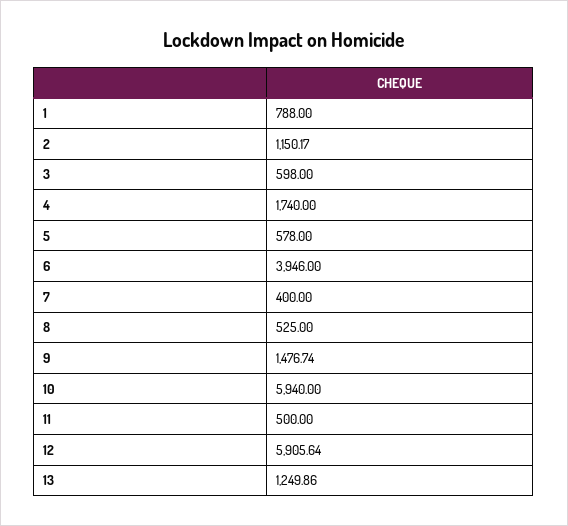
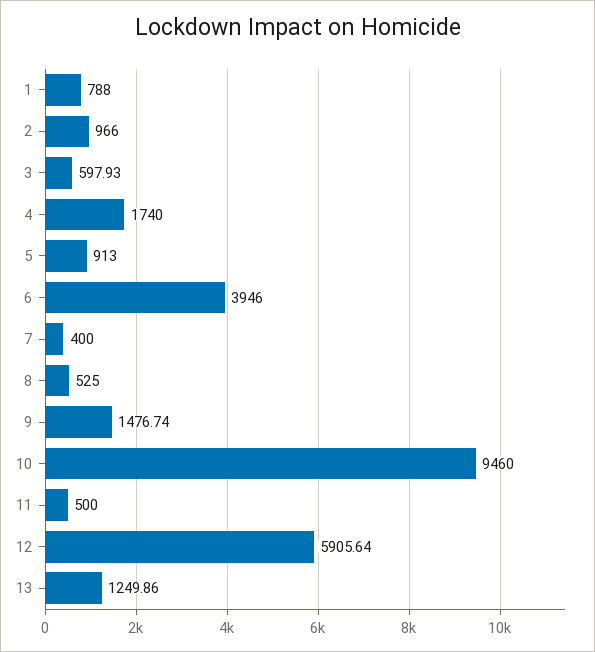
  {
    "1": 788,
-   "2": 1150.17,
+   "2": 966,
-   "3": 598,
+   "3": 597.93,
    "4": 1740,
-   "5": 578,
+   "5": 913,
    "6": 3946,
    "7": 400,
    "8": 525,
    "9": 1476.74,
-   "10": 5940,
+   "10": 9460,
    "11": 500,
    "12": 5905.64,
    "13": 1249.86
  }

